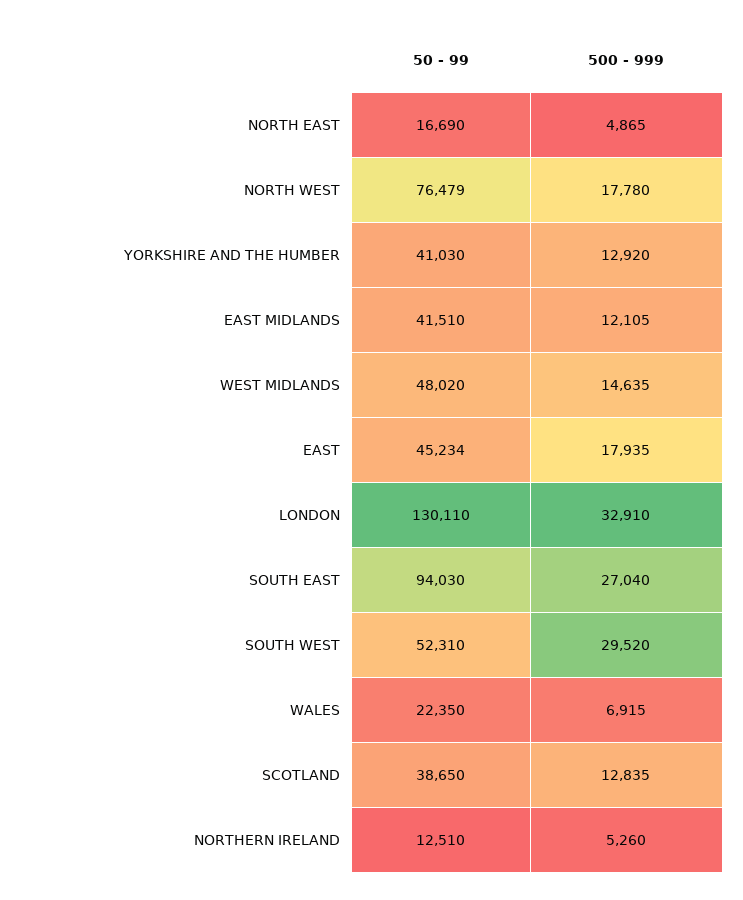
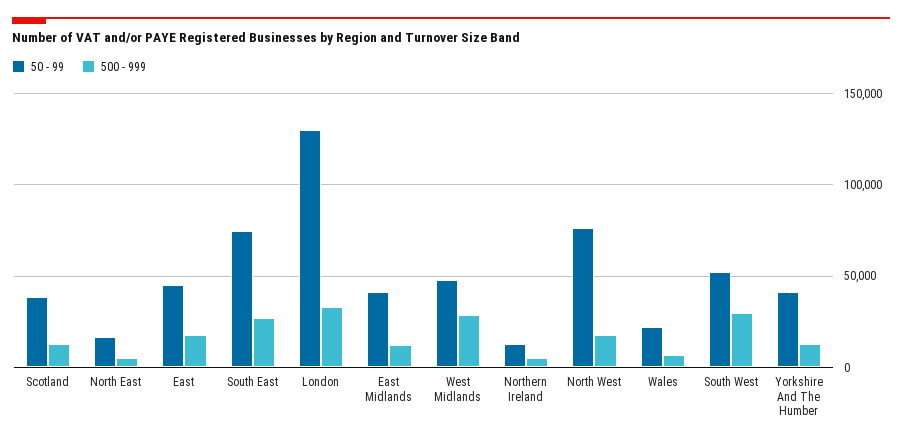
  {
    "50 - 99": {
      "NORTH EAST": 16690,
      "NORTH WEST": 76479,
      "YORKSHIRE AND THE HUMBER": 41030,
      "EAST MIDLANDS": 41510,
      "WEST MIDLANDS": 48020,
      "EAST": 45234,
      "LONDON": 130110,
-     "SOUTH EAST": 94030,
+     "SOUTH EAST": 75000,
      "SOUTH WEST": 52310,
      "WALES": 22350,
      "SCOTLAND": 38650,
      "NORTHERN IRELAND": 12510
    },
    "500 - 999": {
      "NORTH EAST": 4865,
      "NORTH WEST": 17780,
      "YORKSHIRE AND THE HUMBER": 12920,
      "EAST MIDLANDS": 12105,
-     "WEST MIDLANDS": 14635,
+     "WEST MIDLANDS": 30000,
      "EAST": 17935,
      "LONDON": 32910,
      "SOUTH EAST": 27040,
      "SOUTH WEST": 29520,
      "WALES": 6915,
      "SCOTLAND": 12835,
      "NORTHERN IRELAND": 5260
    }
  }

